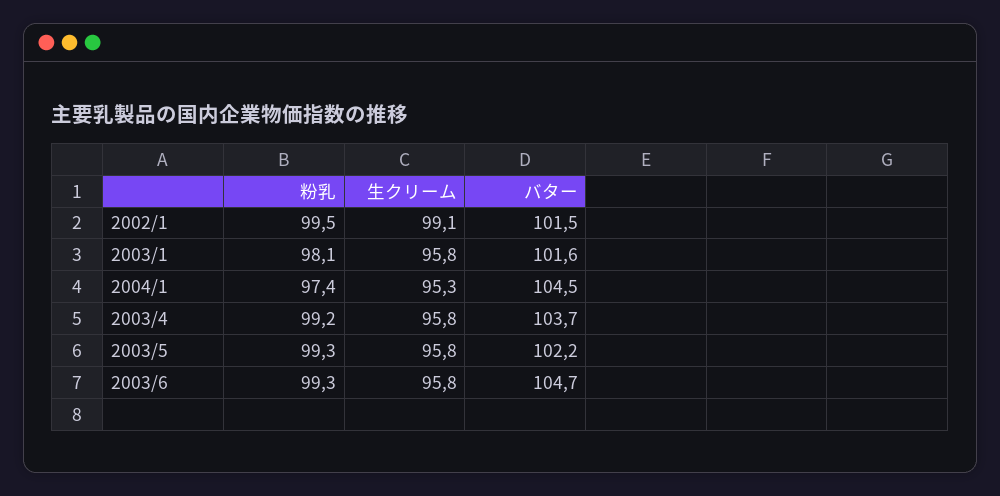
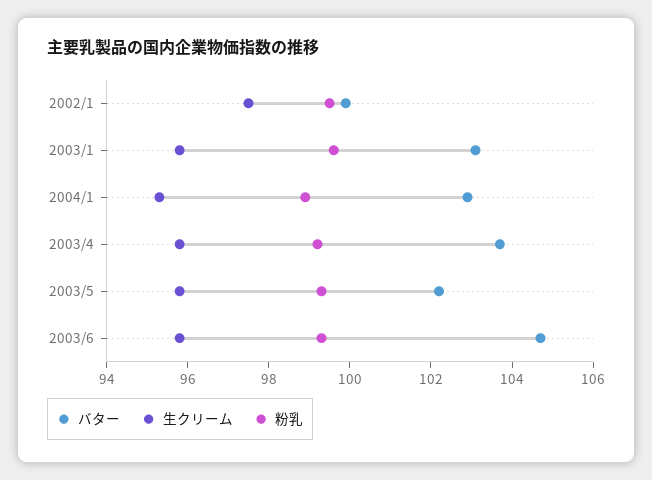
  {
    "粉乳": {
      "2002/1": 99.5,
-     "2003/1": 98.1,
+     "2003/1": 99.5,
-     "2004/1": 97.4,
+     "2004/1": 99,
      "2003/4": 99.2,
      "2003/5": 99.3,
      "2003/6": 99.3
    },
    "生クリーム": {
-     "2002/1": 99.1,
+     "2002/1": 97.5,
      "2003/1": 95.8,
      "2004/1": 95.3,
      "2003/4": 95.8,
      "2003/5": 95.8,
      "2003/6": 95.8
    },
    "バター": {
-     "2002/1": 101.5,
+     "2002/1": 100,
-     "2003/1": 101.6,
+     "2003/1": 103,
-     "2004/1": 104.5,
+     "2004/1": 103,
      "2003/4": 103.7,
      "2003/5": 102.2,
      "2003/6": 104.7
    }
  }

